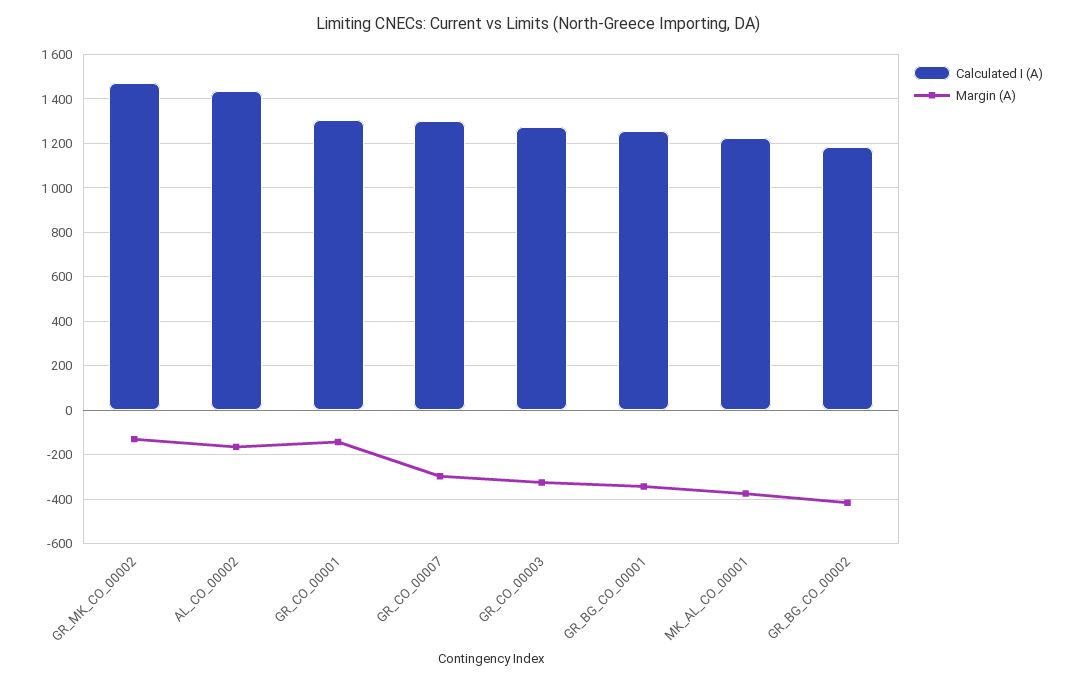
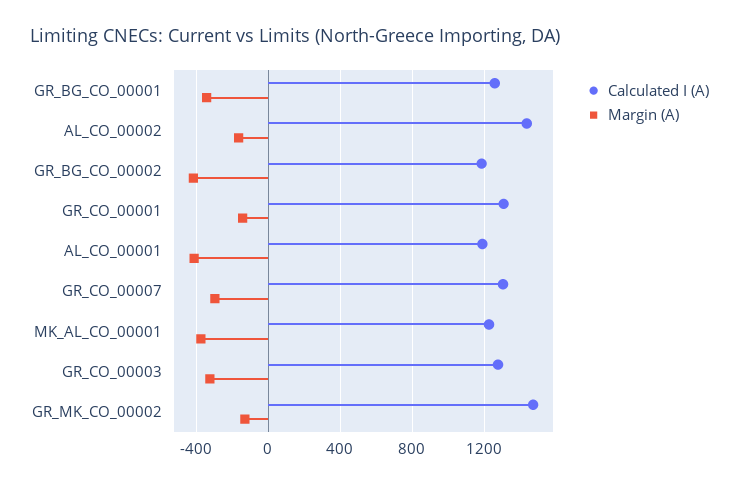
  {
    "Calculated I (A)": {
      "GR_MK_CO_00002": 1450,
      "AL_CO_00002": 1450,
      "GR_CO_00001": 1300,
      "GR_CO_00007": 1300,
      "GR_CO_00003": 1300,
      "GR_BG_CO_00001": 1250,
      "MK_AL_CO_00001": 1250,
-     "GR_BG_CO_00002": 1200
+     "GR_BG_CO_00002": 1200,
+     "AL_CO_00001": 1200
    },
    "Margin (A)": {
      "GR_MK_CO_00002": -150,
      "AL_CO_00002": -150,
      "GR_CO_00001": -150,
      "GR_CO_00007": -300,
      "GR_CO_00003": -350,
      "GR_BG_CO_00001": -350,
      "MK_AL_CO_00001": -400,
-     "GR_BG_CO_00002": -400
+     "GR_BG_CO_00002": -400,
+     "AL_CO_00001": -400
    }
  }

